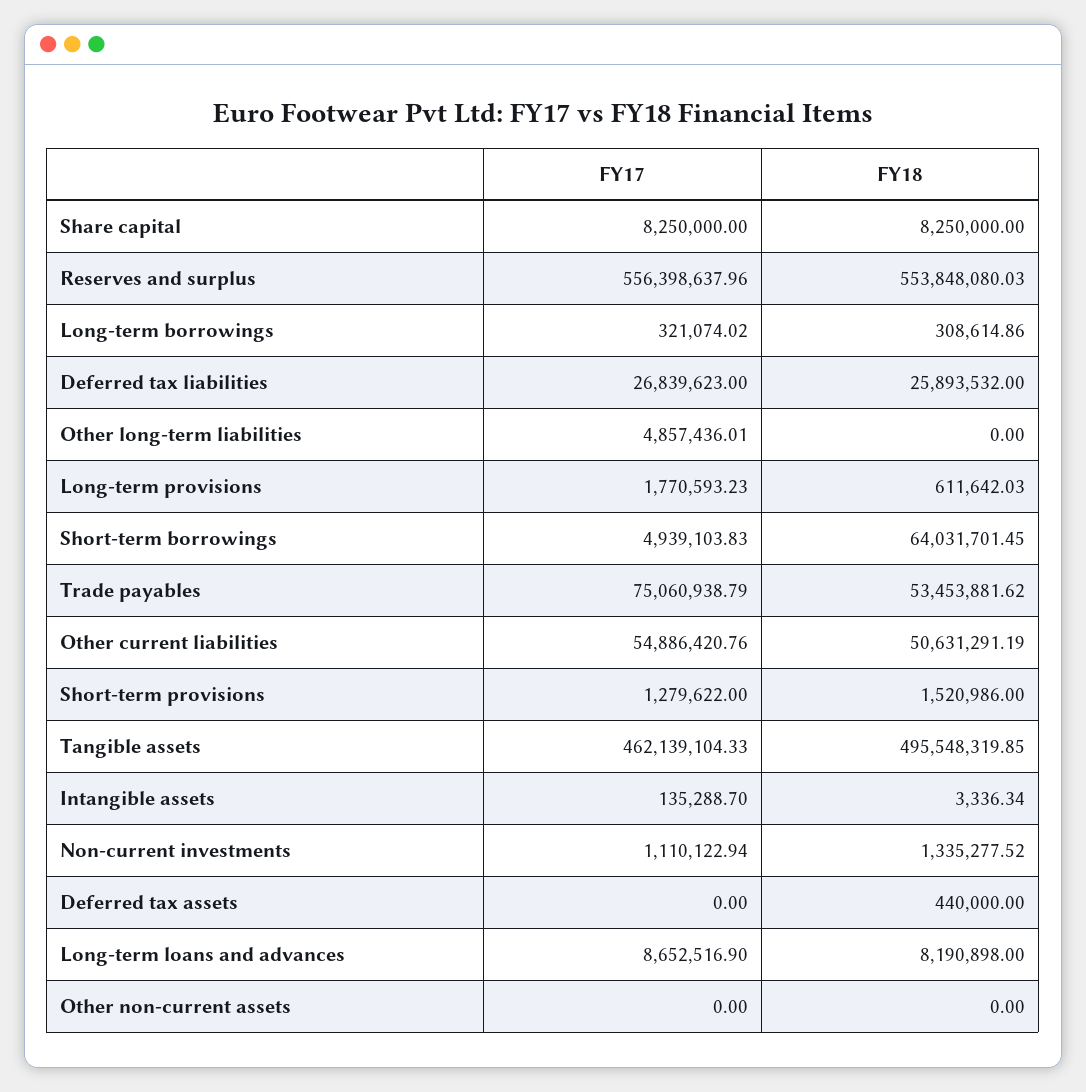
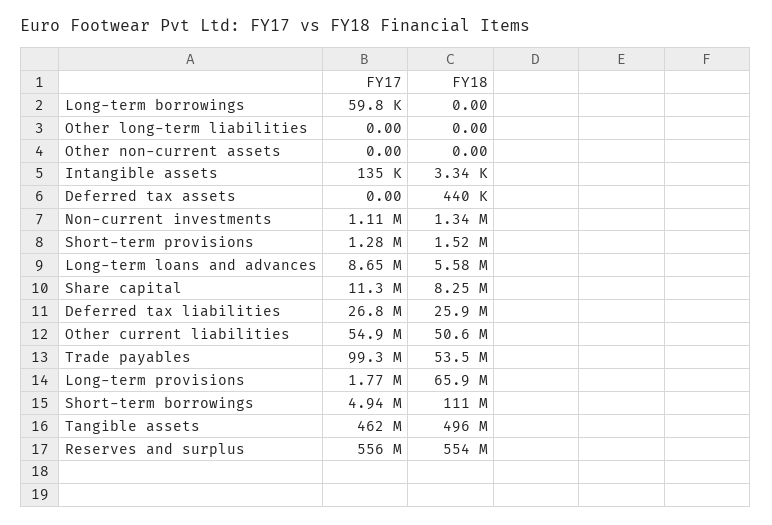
  {
    "FY17": {
-     "Share capital": 8250000,
+     "Share capital": 11300000,
      "Reserves and surplus": 556398637.96,
-     "Long-term borrowings": 321074.02,
+     "Long-term borrowings": 59800,
      "Deferred tax liabilities": 26839623,
-     "Other long-term liabilities": 4857436.01,
+     "Other long-term liabilities": 0,
      "Long-term provisions": 1770593.23,
      "Short-term borrowings": 4939103.83,
-     "Trade payables": 75060938.79,
+     "Trade payables": 99300000,
      "Other current liabilities": 54886420.76,
      "Short-term provisions": 1279622,
      "Tangible assets": 462139104.33,
      "Intangible assets": 135288.7,
      "Non-current investments": 1110122.94,
      "Deferred tax assets": 0,
      "Long-term loans and advances": 8652516.9,
      "Other non-current assets": 0
    },
    "FY18": {
      "Share capital": 8250000,
      "Reserves and surplus": 553848080.03,
-     "Long-term borrowings": 308614.86,
+     "Long-term borrowings": 0,
      "Deferred tax liabilities": 25893532,
      "Other long-term liabilities": 0,
-     "Long-term provisions": 611642.03,
+     "Long-term provisions": 65900000,
-     "Short-term borrowings": 64031701.45,
+     "Short-term borrowings": 111000000,
      "Trade payables": 53453881.62,
      "Other current liabilities": 50631291.19,
      "Short-term provisions": 1520986,
      "Tangible assets": 495548319.85,
      "Intangible assets": 3336.34,
      "Non-current investments": 1335277.52,
      "Deferred tax assets": 440000,
-     "Long-term loans and advances": 8190898,
+     "Long-term loans and advances": 5580000,
      "Other non-current assets": 0
    }
  }

